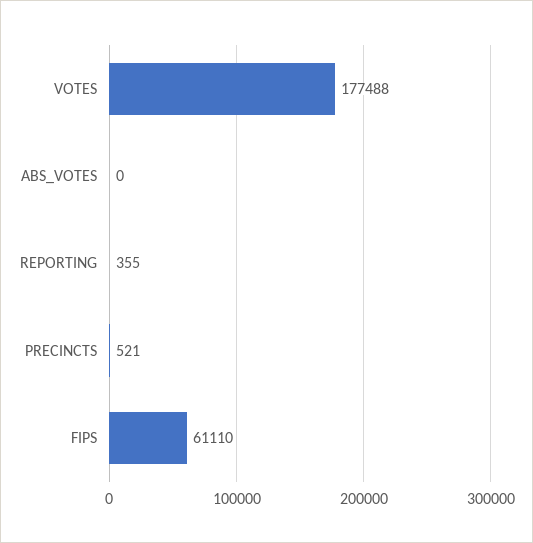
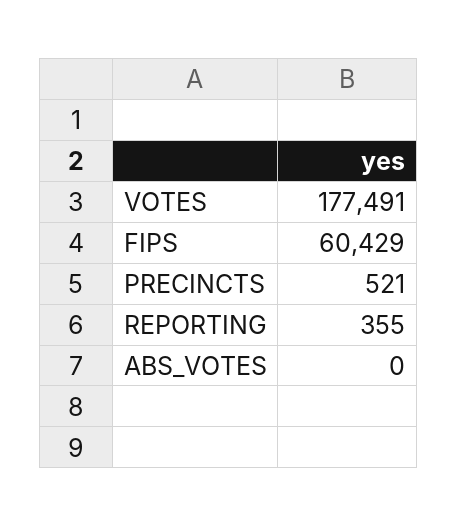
  {
-   "VOTES": 177488,
+   "VOTES": 177491,
    "ABS_VOTES": 0,
    "REPORTING": 355,
    "PRECINCTS": 521,
-   "FIPS": 61110
+   "FIPS": 60429
  }

